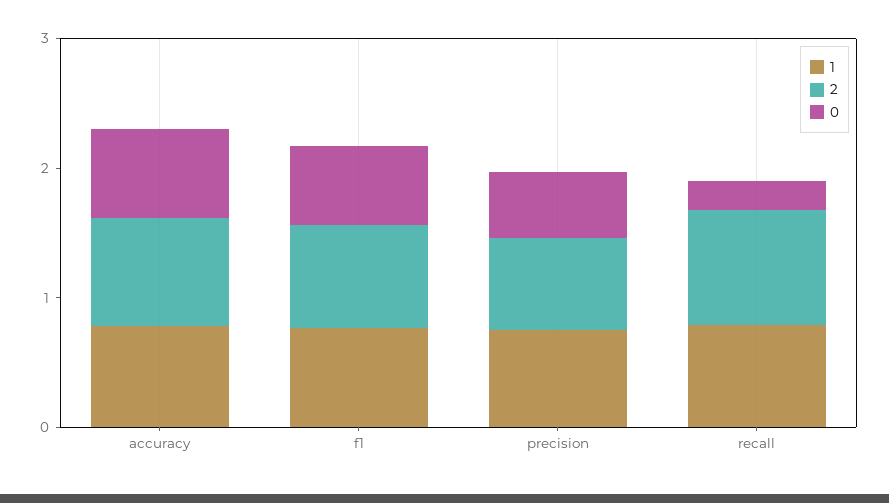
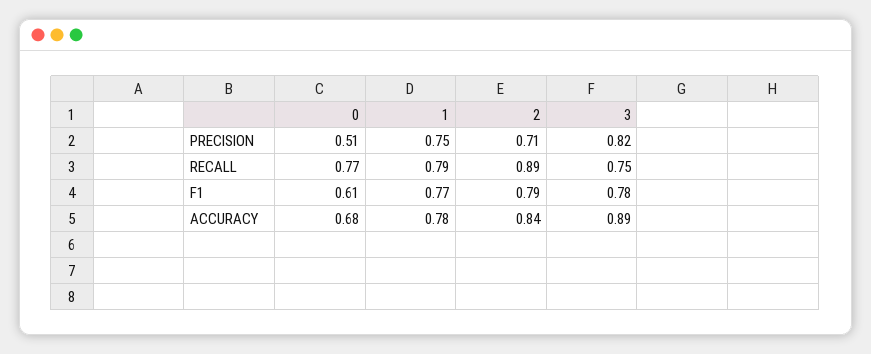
  {
    "1": {
      "accuracy": 0.78,
      "f1": 0.77,
      "precision": 0.75,
      "recall": 0.79
    },
    "2": {
      "accuracy": 0.84,
      "f1": 0.79,
      "precision": 0.71,
      "recall": 0.89
    },
    "0": {
      "accuracy": 0.68,
      "f1": 0.61,
      "precision": 0.51,
-     "recall": 0.2
+     "recall": 0.77
-   }
+   },
+   "3": {
+     "precision": 0.82,
+     "recall": 0.75,
+     "f1": 0.78,
+     "accuracy": 0.89
+   }
  }

